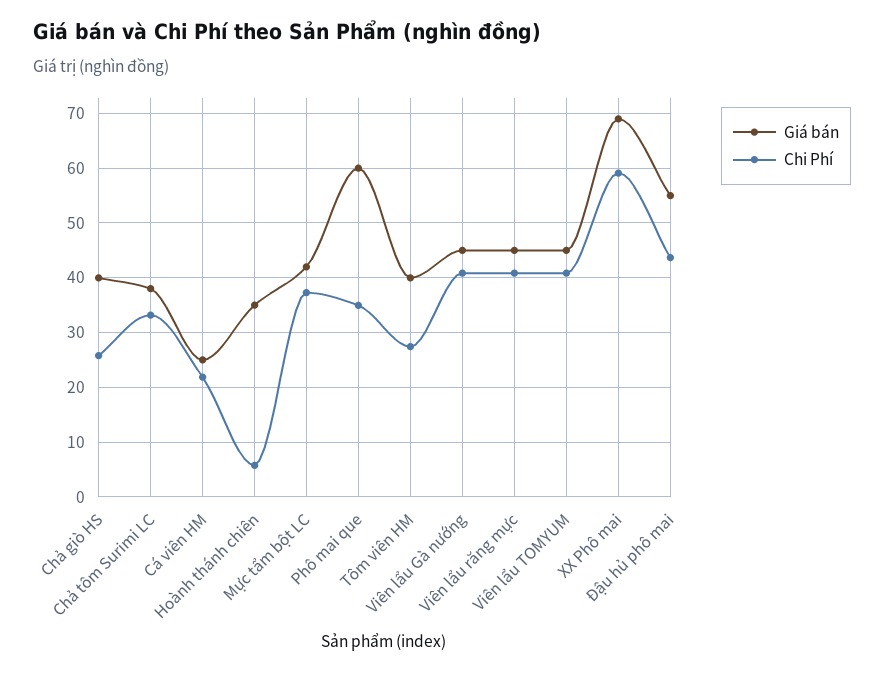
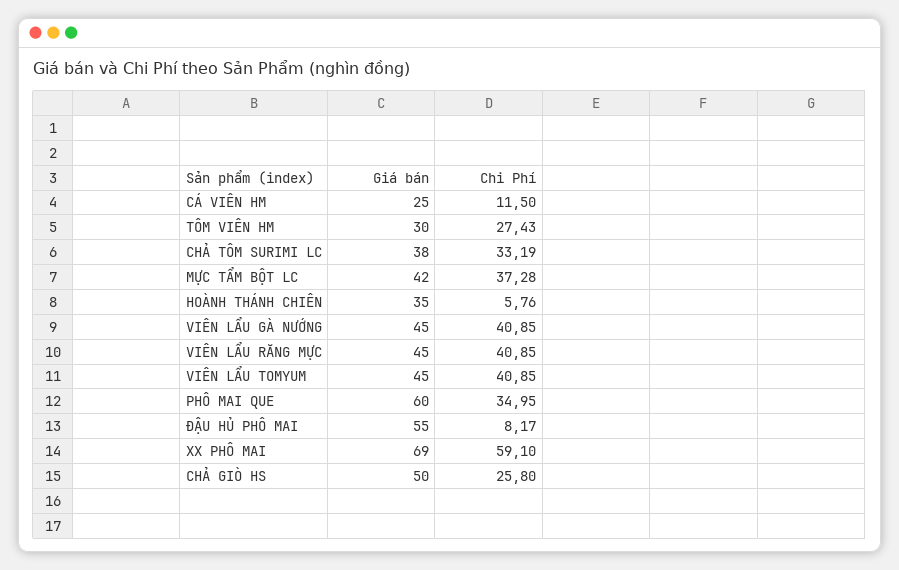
  {
    "Giá bán": {
-     "Chả giò HS": 40,
+     "Chả giò HS": 50,
      "Chả tôm Surimi LC": 38,
      "Cá viên HM": 25,
      "Hoành thánh chiên": 35,
      "Mực tẩm bột LC": 42,
      "Phô mai que": 60,
-     "Tôm viên HM": 40,
+     "Tôm viên HM": 30,
      "Viên lẩu Gà nướng": 45,
      "Viên lẩu răng mực": 45,
      "Viên lẩu TOMYUM": 45,
      "XX Phô mai": 69,
      "Đậu hủ phô mai": 55
    },
    "Chi Phí": {
      "Chả giò HS": 25.8,
      "Chả tôm Surimi LC": 33.19,
-     "Cá viên HM": 22,
+     "Cá viên HM": 11.5,
      "Hoành thánh chiên": 5.76,
      "Mực tẩm bột LC": 37.28,
      "Phô mai que": 34.95,
      "Tôm viên HM": 27.43,
      "Viên lẩu Gà nướng": 40.85,
      "Viên lẩu răng mực": 40.85,
      "Viên lẩu TOMYUM": 40.85,
      "XX Phô mai": 59.1,
-     "Đậu hủ phô mai": 44
+     "Đậu hủ phô mai": 8.17
    }
  }

